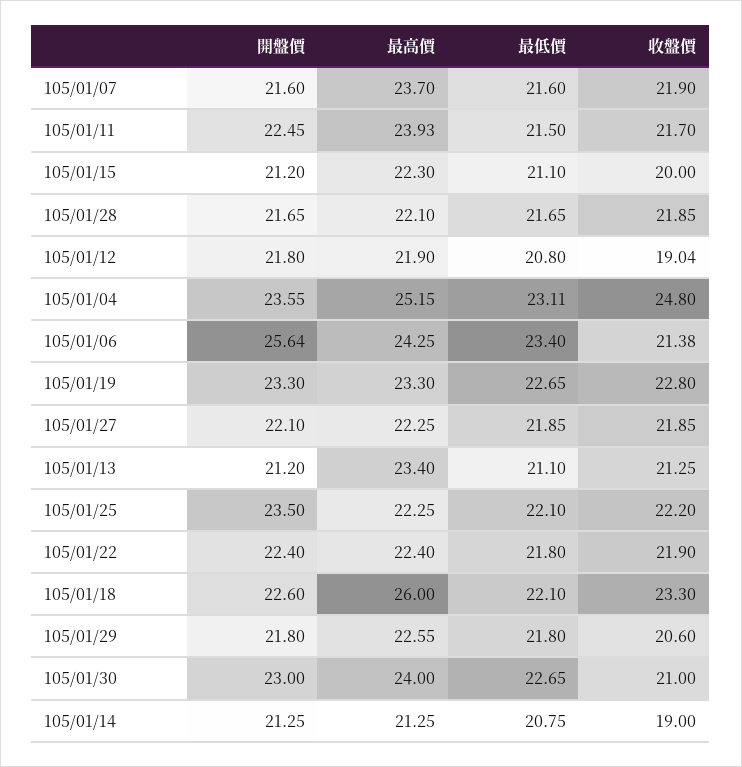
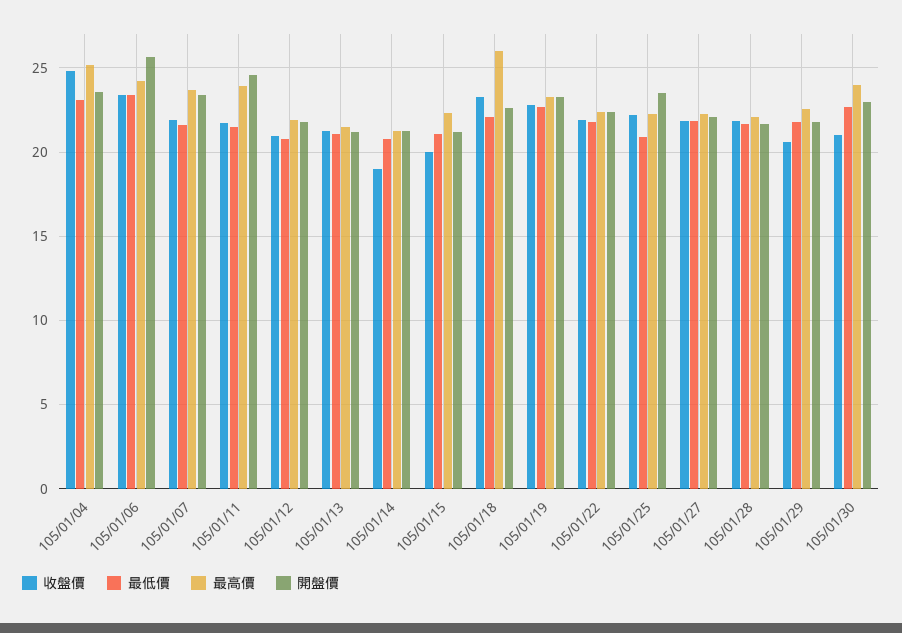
  {
    "開盤價": {
-     "105/01/07": 21.6,
+     "105/01/07": 23.5,
-     "105/01/11": 22.45,
+     "105/01/11": 24.5,
      "105/01/15": 21.2,
      "105/01/28": 21.65,
      "105/01/12": 21.8,
      "105/01/04": 23.55,
      "105/01/06": 25.64,
      "105/01/19": 23.3,
      "105/01/27": 22.1,
      "105/01/13": 21.2,
      "105/01/25": 23.5,
      "105/01/22": 22.4,
      "105/01/18": 22.6,
      "105/01/29": 21.8,
      "105/01/30": 23,
      "105/01/14": 21.25
    },
    "最高價": {
      "105/01/07": 23.7,
      "105/01/11": 23.93,
      "105/01/15": 22.3,
      "105/01/28": 22.1,
      "105/01/12": 21.9,
      "105/01/04": 25.15,
      "105/01/06": 24.25,
      "105/01/19": 23.3,
      "105/01/27": 22.25,
-     "105/01/13": 23.4,
+     "105/01/13": 21.5,
      "105/01/25": 22.25,
      "105/01/22": 22.4,
      "105/01/18": 26,
      "105/01/29": 22.55,
      "105/01/30": 24,
      "105/01/14": 21.25
    },
    "最低價": {
      "105/01/07": 21.6,
      "105/01/11": 21.5,
      "105/01/15": 21.1,
      "105/01/28": 21.65,
      "105/01/12": 20.8,
      "105/01/04": 23.11,
      "105/01/06": 23.4,
      "105/01/19": 22.65,
      "105/01/27": 21.85,
      "105/01/13": 21.1,
-     "105/01/25": 22.1,
+     "105/01/25": 21,
      "105/01/22": 21.8,
      "105/01/18": 22.1,
      "105/01/29": 21.8,
      "105/01/30": 22.65,
      "105/01/14": 20.75
    },
    "收盤價": {
      "105/01/07": 21.9,
      "105/01/11": 21.7,
      "105/01/15": 20,
      "105/01/28": 21.85,
-     "105/01/12": 19.04,
+     "105/01/12": 21,
      "105/01/04": 24.8,
-     "105/01/06": 21.38,
+     "105/01/06": 23.5,
      "105/01/19": 22.8,
      "105/01/27": 21.85,
      "105/01/13": 21.25,
      "105/01/25": 22.2,
      "105/01/22": 21.9,
      "105/01/18": 23.3,
      "105/01/29": 20.6,
      "105/01/30": 21,
      "105/01/14": 19
    }
  }

